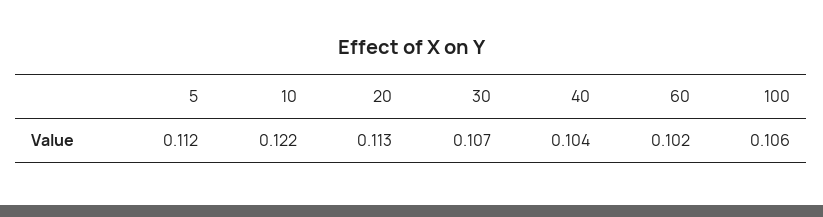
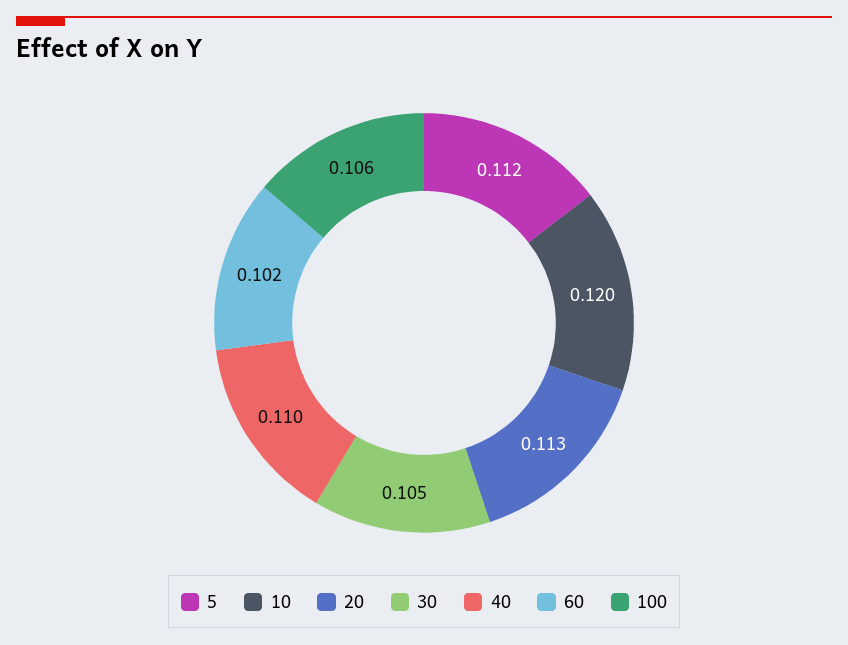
  {
    "5": 0.112,
-   "10": 0.122,
+   "10": 0.12,
    "20": 0.113,
-   "30": 0.107,
+   "30": 0.105,
-   "40": 0.104,
+   "40": 0.11,
    "60": 0.102,
    "100": 0.106
  }

